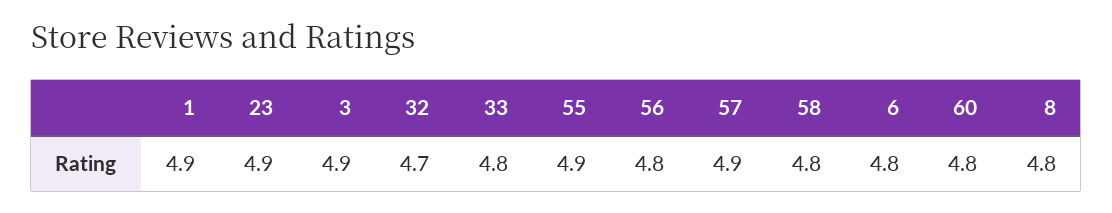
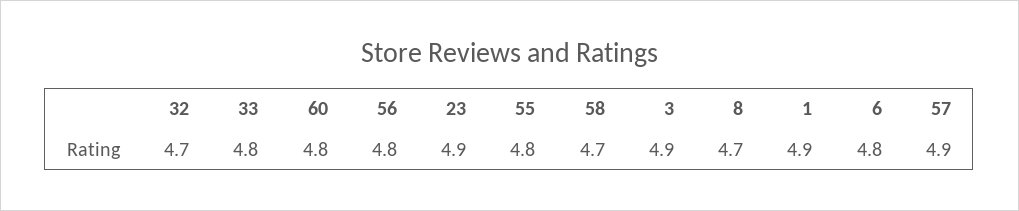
  {
    "1": 4.9,
    "23": 4.9,
    "3": 4.9,
    "32": 4.7,
    "33": 4.8,
-   "55": 4.9,
+   "55": 4.8,
    "56": 4.8,
    "57": 4.9,
-   "58": 4.8,
+   "58": 4.7,
    "6": 4.8,
    "60": 4.8,
-   "8": 4.8
+   "8": 4.7
  }

